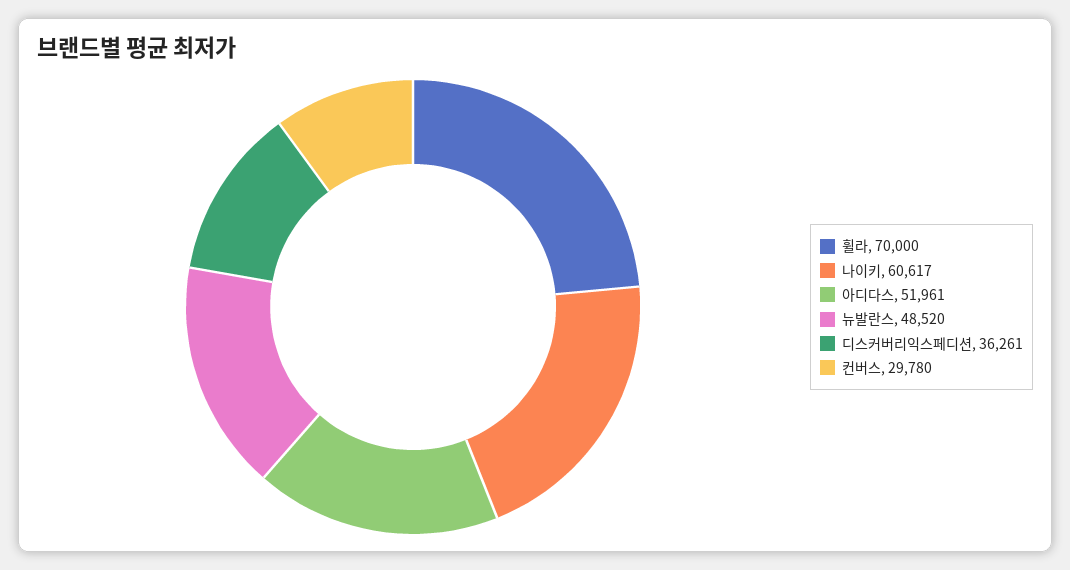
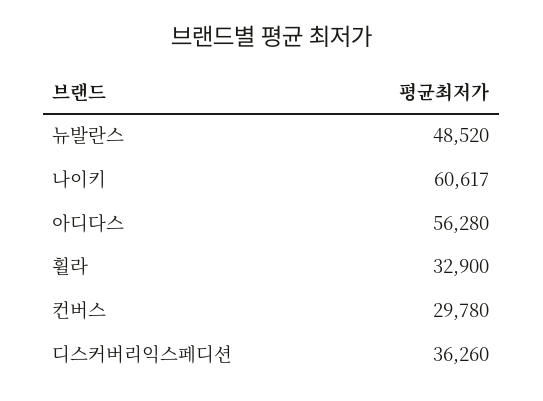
  {
-   "휠라": 70000,
+   "휠라": 32900,
    "나이키": 60617,
-   "아디다스": 51961,
+   "아디다스": 56280,
    "뉴발란스": 48520,
-   "디스커버리익스페디션": 36261,
+   "디스커버리익스페디션": 36260,
    "컨버스": 29780
  }

